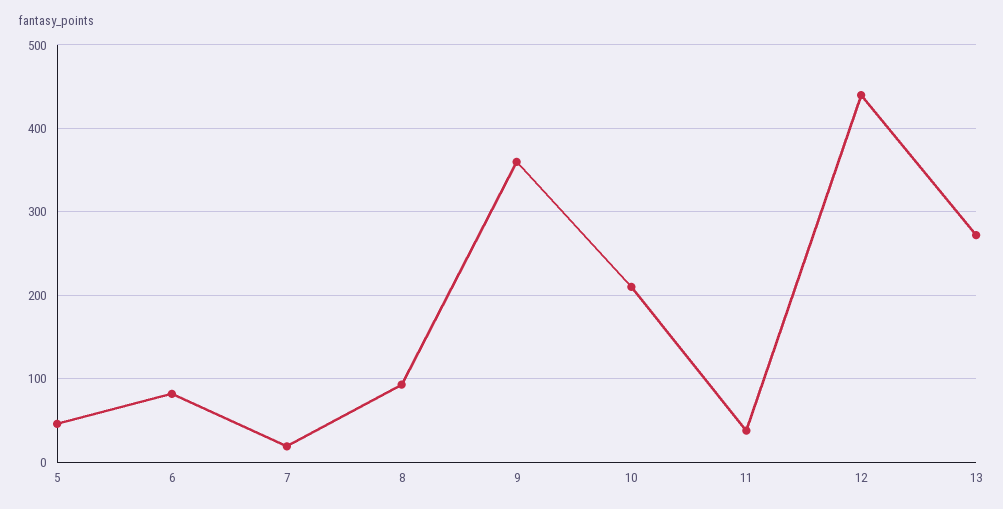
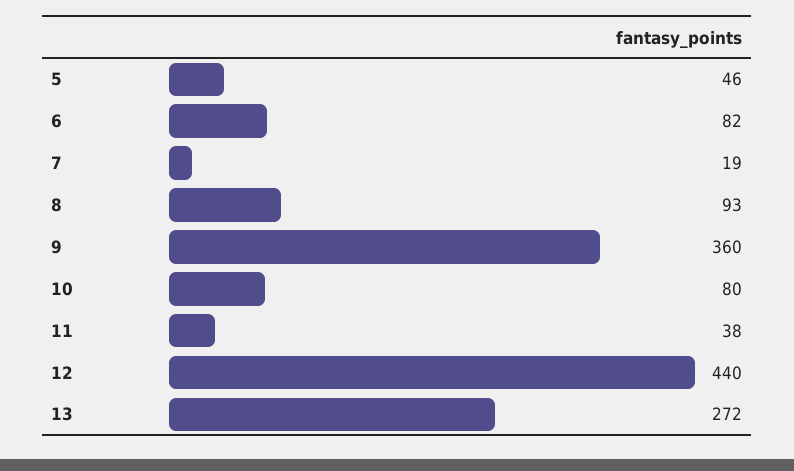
  {
    "5": 46,
    "6": 82,
    "7": 19,
    "8": 93,
    "9": 360,
-   "10": 210,
+   "10": 80,
    "11": 38,
    "12": 440,
    "13": 272
  }

